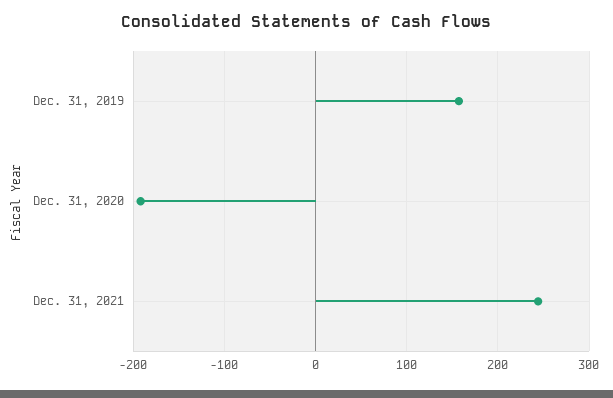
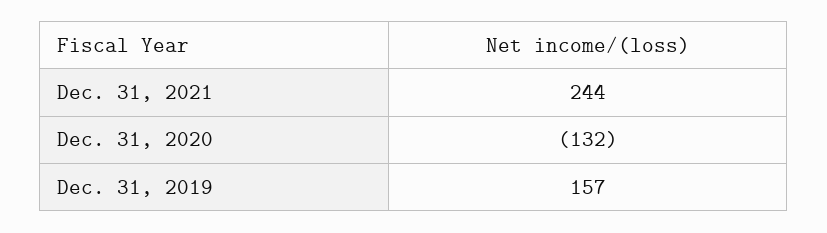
  {
    "Dec. 31, 2019": 157,
-   "Dec. 31, 2020": -190,
+   "Dec. 31, 2020": -132,
    "Dec. 31, 2021": 244
  }

